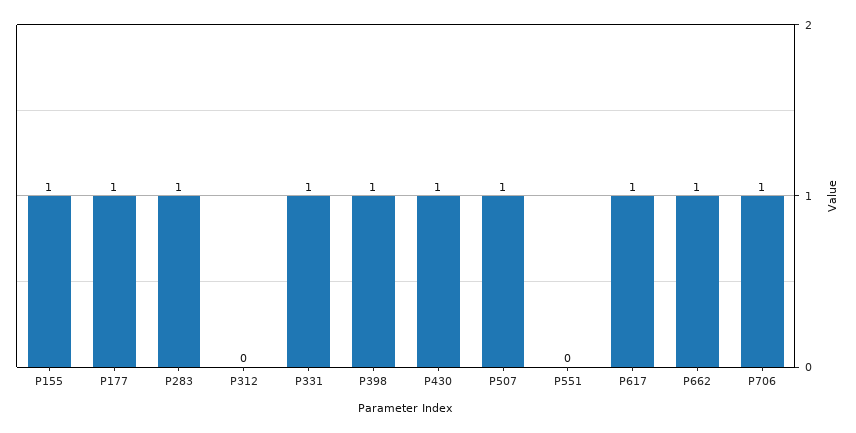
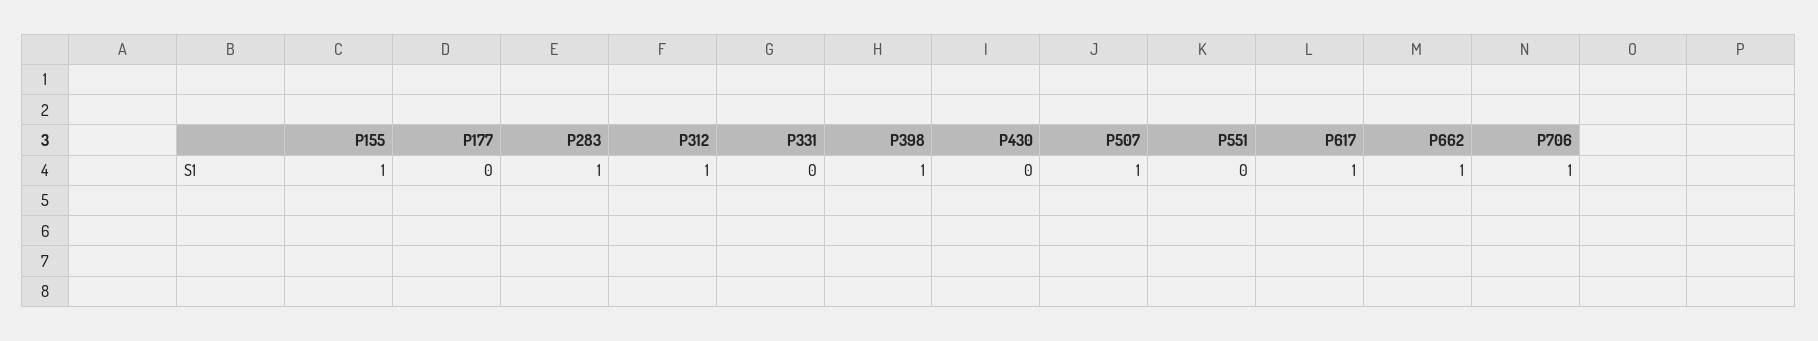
  {
    "P155": 1,
-   "P177": 1,
+   "P177": 0,
    "P283": 1,
-   "P312": 0,
+   "P312": 1,
-   "P331": 1,
+   "P331": 0,
    "P398": 1,
-   "P430": 1,
+   "P430": 0,
    "P507": 1,
    "P551": 0,
    "P617": 1,
    "P662": 1,
    "P706": 1
  }

